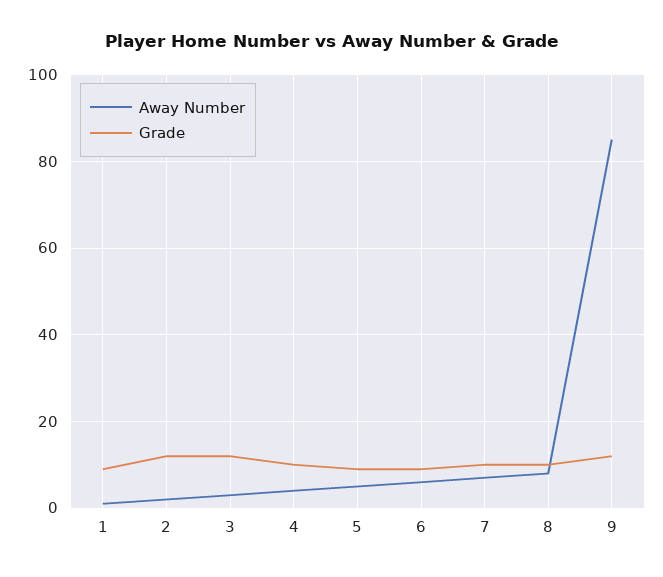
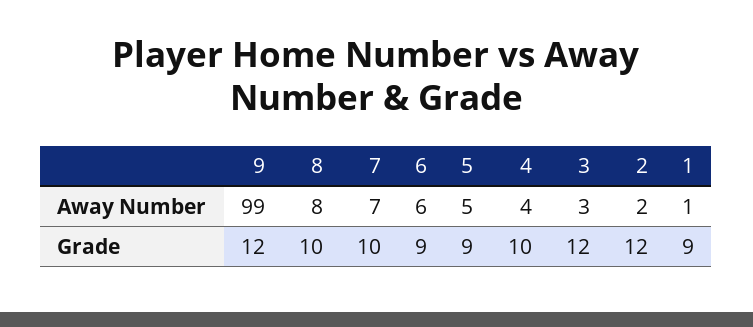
  {
    "Away Number": {
      "1": 1,
      "2": 2,
      "3": 3,
      "4": 4,
      "5": 5,
      "6": 6,
      "7": 7,
      "8": 8,
-     "9": 85
+     "9": 99
    },
    "Grade": {
      "1": 9,
      "2": 12,
      "3": 12,
      "4": 10,
      "5": 9,
      "6": 9,
      "7": 10,
      "8": 10,
      "9": 12
    }
  }

